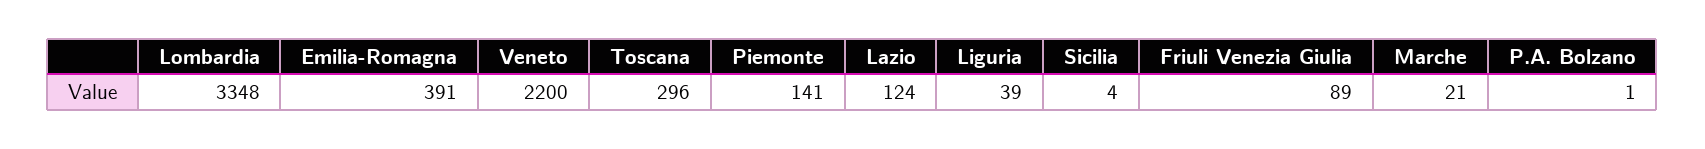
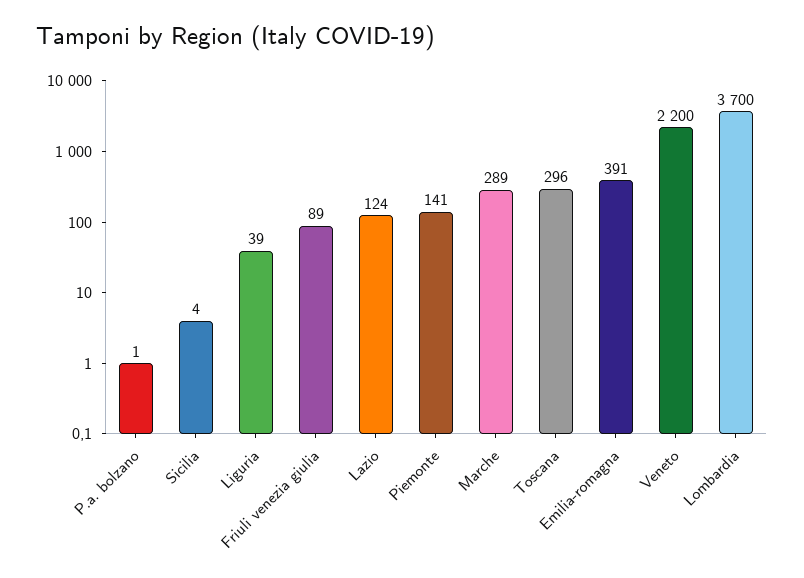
  {
-   "Lombardia": 3348,
+   "Lombardia": 3700,
    "Emilia-Romagna": 391,
    "Veneto": 2200,
    "Toscana": 296,
    "Piemonte": 141,
    "Lazio": 124,
    "Liguria": 39,
    "Sicilia": 4,
    "Friuli Venezia Giulia": 89,
-   "Marche": 21,
+   "Marche": 289,
    "P.A. Bolzano": 1
  }

